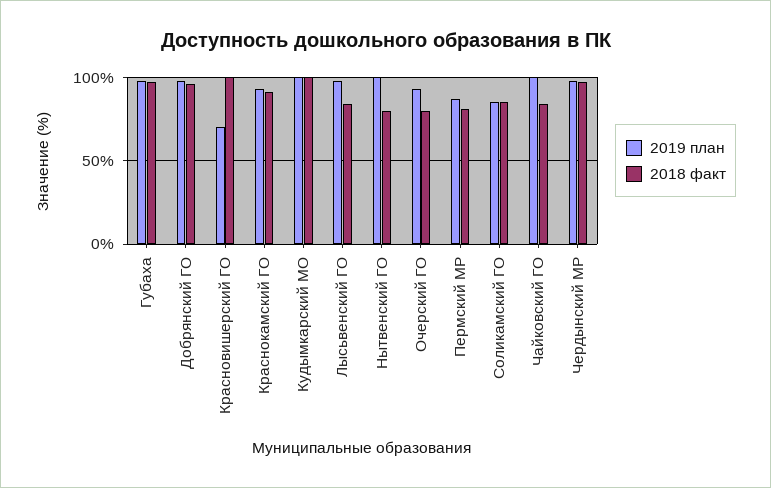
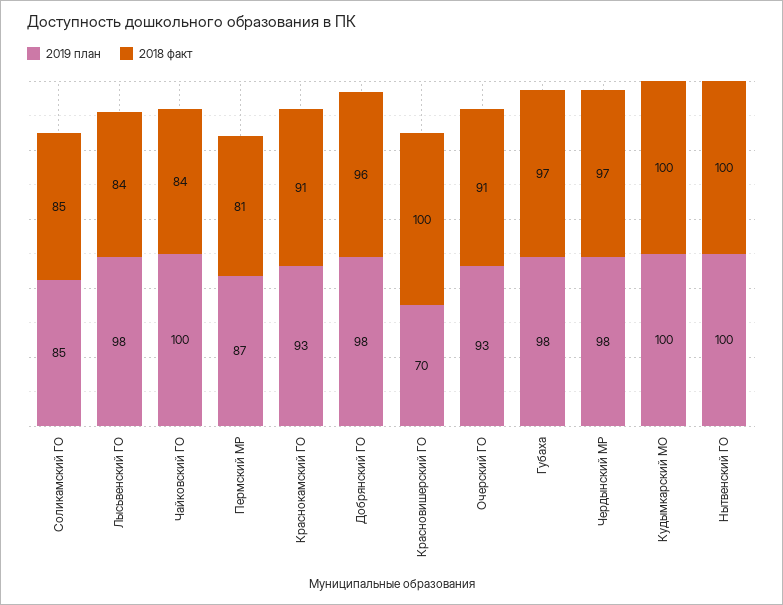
  {
    "2019 план": {
      "Губаха": 98,
      "Добрянский ГО": 98,
      "Красновишерский ГО": 70,
      "Краснокамский ГО": 93,
      "Кудымкарский МО": 100,
      "Лысьвенский ГО": 98,
      "Нытвенский ГО": 100,
      "Очерский ГО": 93,
      "Пермский МР": 87,
      "Соликамский ГО": 85,
      "Чайковский ГО": 100,
      "Чердынский МР": 98
    },
    "2018 факт": {
      "Губаха": 97,
      "Добрянский ГО": 96,
      "Красновишерский ГО": 100,
      "Краснокамский ГО": 91,
      "Кудымкарский МО": 100,
      "Лысьвенский ГО": 84,
-     "Нытвенский ГО": 80,
+     "Нытвенский ГО": 100,
-     "Очерский ГО": 80,
+     "Очерский ГО": 91,
      "Пермский МР": 81,
      "Соликамский ГО": 85,
      "Чайковский ГО": 84,
      "Чердынский МР": 97
    }
  }

